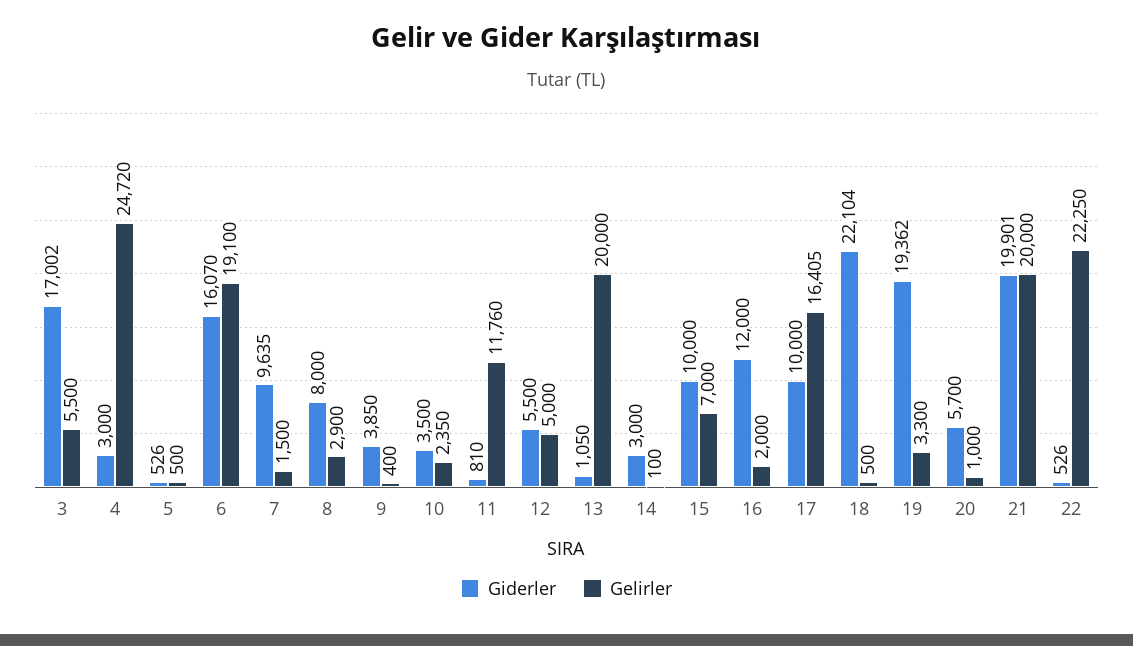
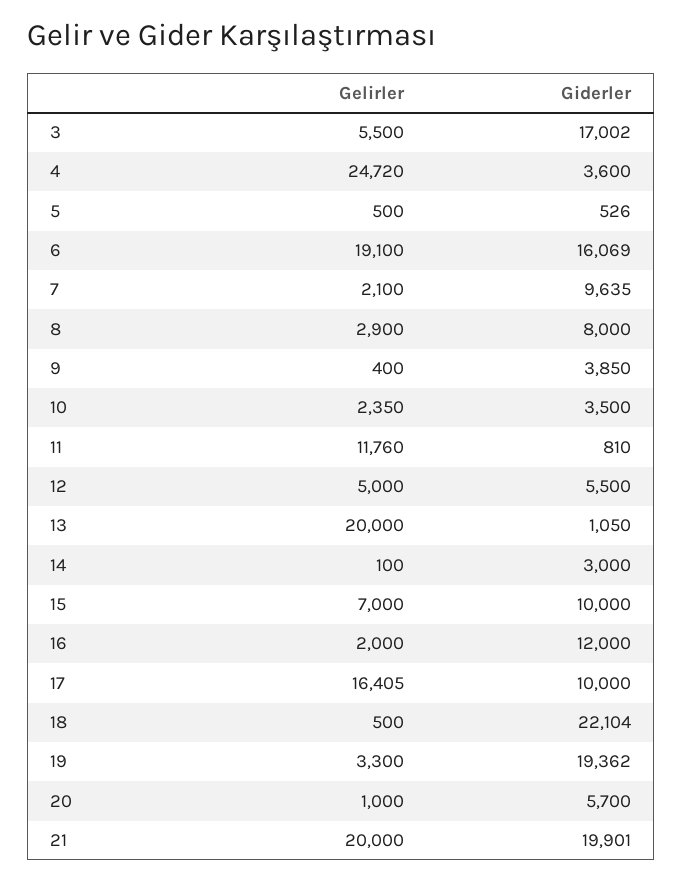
  {
    "Giderler": {
      "3": 17002,
-     "4": 3000,
+     "4": 3600,
      "5": 526,
-     "6": 16070,
+     "6": 16069,
      "7": 9635,
      "8": 8000,
      "9": 3850,
      "10": 3500,
      "11": 810,
      "12": 5500,
      "13": 1050,
      "14": 3000,
      "15": 10000,
      "16": 12000,
      "17": 10000,
      "18": 22104,
      "19": 19362,
      "20": 5700,
-     "21": 19901,
+     "21": 19901
-     "22": 526
    },
    "Gelirler": {
      "3": 5500,
      "4": 24720,
      "5": 500,
      "6": 19100,
-     "7": 1500,
+     "7": 2100,
      "8": 2900,
      "9": 400,
      "10": 2350,
      "11": 11760,
      "12": 5000,
      "13": 20000,
      "14": 100,
      "15": 7000,
      "16": 2000,
      "17": 16405,
      "18": 500,
      "19": 3300,
      "20": 1000,
-     "21": 20000,
+     "21": 20000
-     "22": 22250
    }
  }

